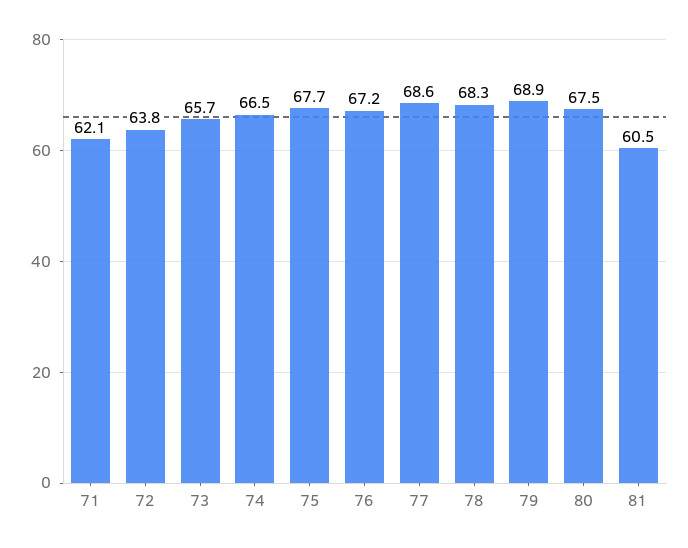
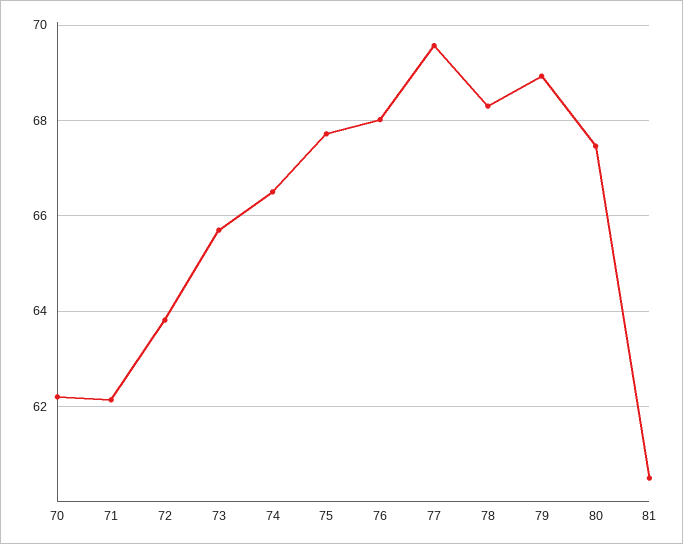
  {
    "71": 62.1,
    "72": 63.8,
    "73": 65.7,
    "74": 66.5,
    "75": 67.7,
-   "76": 67.2,
+   "76": 68,
-   "77": 68.6,
+   "77": 69.6,
    "78": 68.3,
    "79": 68.9,
    "80": 67.5,
-   "81": 60.5
+   "81": 60.5,
+   "70": 62.2
  }

